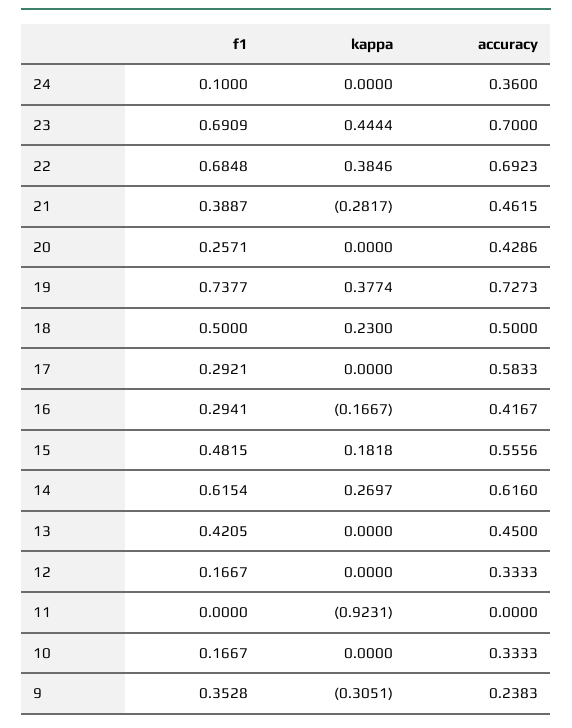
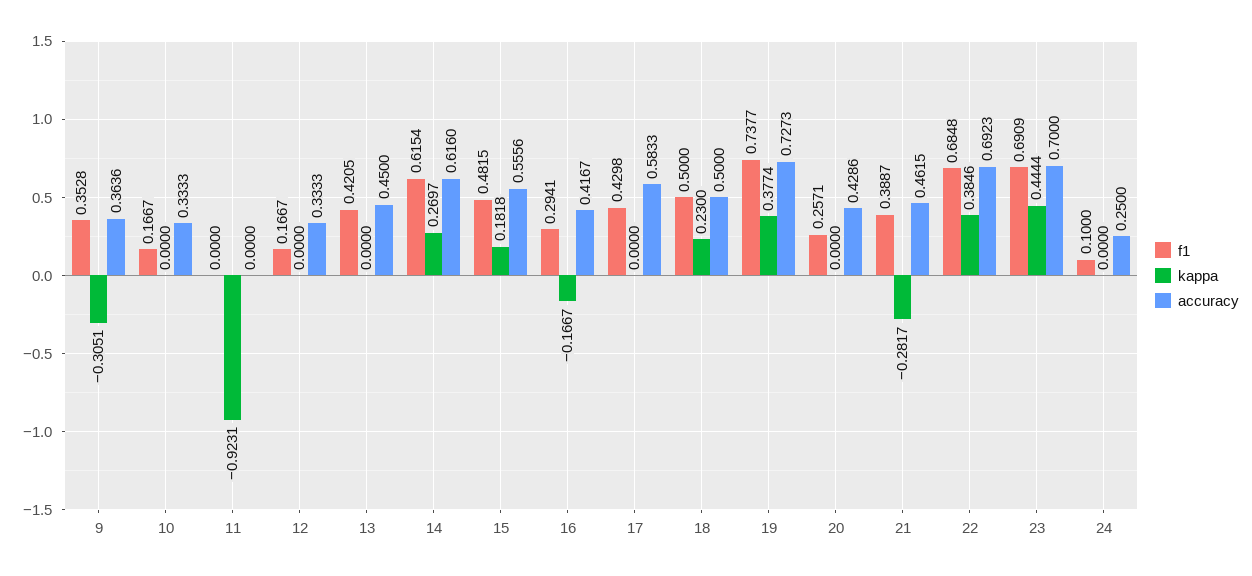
  {
    "f1": {
      "24": 0.1,
      "23": 0.6909,
      "22": 0.6848,
      "21": 0.3887,
      "20": 0.2571,
      "19": 0.7377,
      "18": 0.5,
-     "17": 0.2921,
+     "17": 0.4298,
      "16": 0.2941,
      "15": 0.4815,
      "14": 0.6154,
      "13": 0.4205,
      "12": 0.1667,
      "11": 0,
      "10": 0.1667,
      "9": 0.3528
    },
    "kappa": {
      "24": 0,
      "23": 0.4444,
      "22": 0.3846,
      "21": -0.2817,
      "20": 0,
      "19": 0.3774,
      "18": 0.23,
      "17": 0,
      "16": -0.1667,
      "15": 0.1818,
      "14": 0.2697,
      "13": 0,
      "12": 0,
      "11": -0.9231,
      "10": 0,
      "9": -0.3051
    },
    "accuracy": {
-     "24": 0.36,
+     "24": 0.25,
      "23": 0.7,
      "22": 0.6923,
      "21": 0.4615,
      "20": 0.4286,
      "19": 0.7273,
      "18": 0.5,
      "17": 0.5833,
      "16": 0.4167,
      "15": 0.5556,
      "14": 0.616,
      "13": 0.45,
      "12": 0.3333,
      "11": 0,
      "10": 0.3333,
-     "9": 0.2383
+     "9": 0.3636
    }
  }

